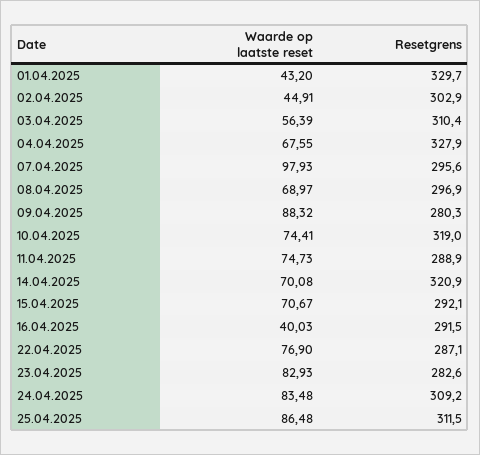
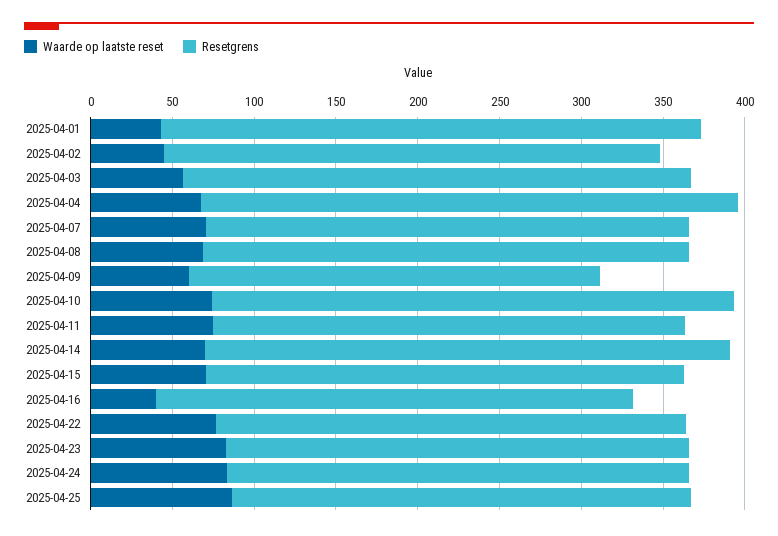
  {
    "Waarde op laatste reset": {
      "01.04.2025": 43.2,
      "02.04.2025": 44.91,
      "03.04.2025": 56.39,
      "04.04.2025": 67.55,
-     "07.04.2025": 97.93,
+     "07.04.2025": 70,
      "08.04.2025": 68.97,
-     "09.04.2025": 88.32,
+     "09.04.2025": 60,
      "10.04.2025": 74.41,
      "11.04.2025": 74.73,
      "14.04.2025": 70.08,
      "15.04.2025": 70.67,
      "16.04.2025": 40.03,
      "22.04.2025": 76.9,
      "23.04.2025": 82.93,
      "24.04.2025": 83.48,
      "25.04.2025": 86.48
    },
    "Resetgrens": {
      "01.04.2025": 329.7,
      "02.04.2025": 302.9,
      "03.04.2025": 310.4,
      "04.04.2025": 327.9,
      "07.04.2025": 295.6,
      "08.04.2025": 296.9,
-     "09.04.2025": 280.3,
+     "09.04.2025": 250,
      "10.04.2025": 319,
      "11.04.2025": 288.9,
      "14.04.2025": 320.9,
      "15.04.2025": 292.1,
      "16.04.2025": 291.5,
      "22.04.2025": 287.1,
      "23.04.2025": 282.6,
-     "24.04.2025": 309.2,
+     "24.04.2025": 280,
-     "25.04.2025": 311.5
+     "25.04.2025": 280
    }
  }

